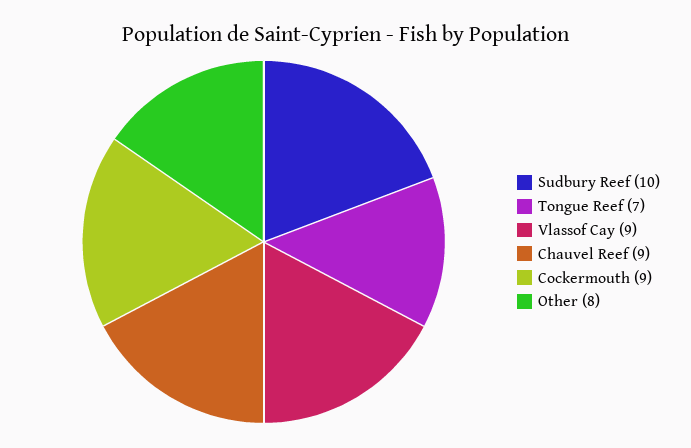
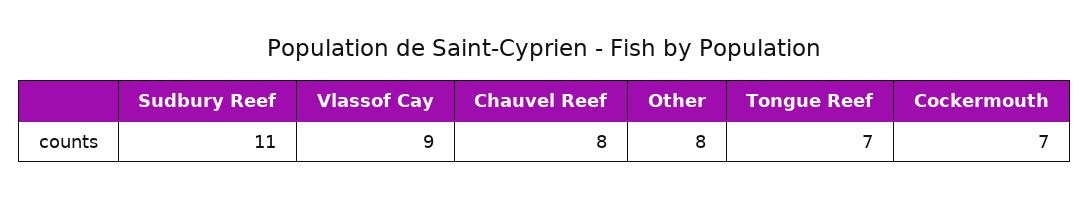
  {
-   "Sudbury Reef": 10,
+   "Sudbury Reef": 11,
    "Tongue Reef": 7,
    "Vlassof Cay": 9,
-   "Chauvel Reef": 9,
+   "Chauvel Reef": 8,
-   "Cockermouth": 9,
+   "Cockermouth": 7,
    "Other": 8
  }

